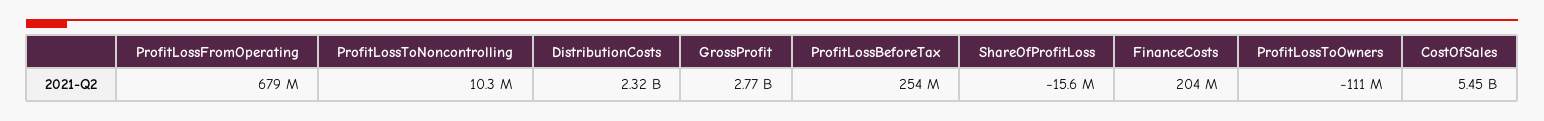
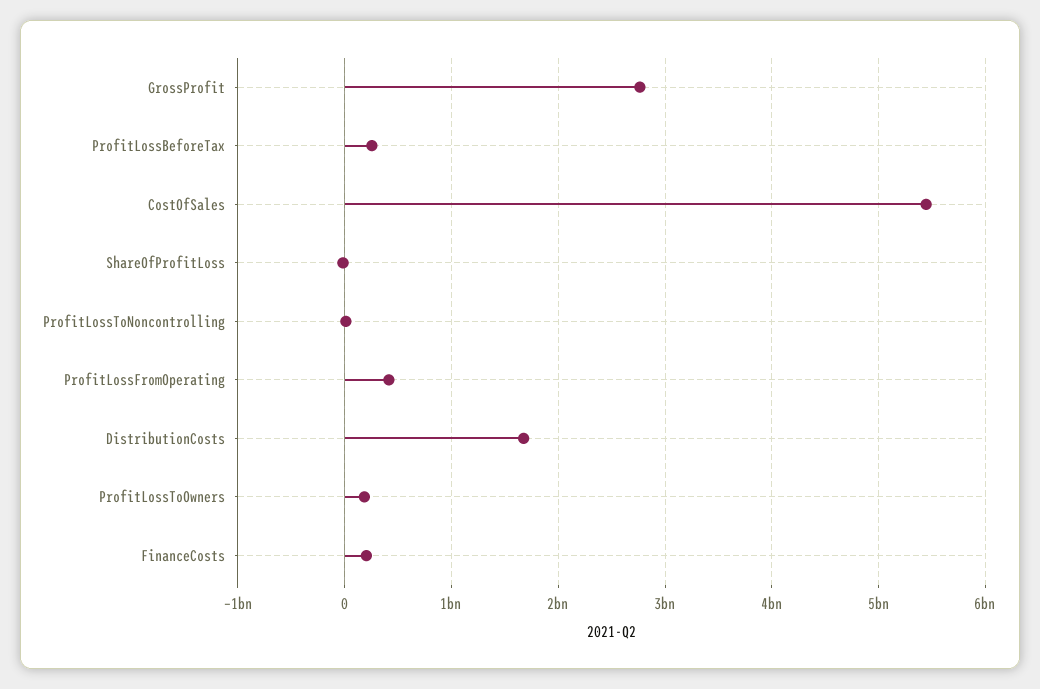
  {
-   "ProfitLossFromOperating": 679000000,
+   "ProfitLossFromOperating": 400000000,
    "ProfitLossToNoncontrolling": 10300000,
-   "DistributionCosts": 2320000000,
+   "DistributionCosts": 1700000000,
    "GrossProfit": 2770000000,
    "ProfitLossBeforeTax": 254000000,
    "ShareOfProfitLoss": -15600000,
    "FinanceCosts": 204000000,
-   "ProfitLossToOwners": -111000000,
+   "ProfitLossToOwners": 200000000,
    "CostOfSales": 5450000000
  }

